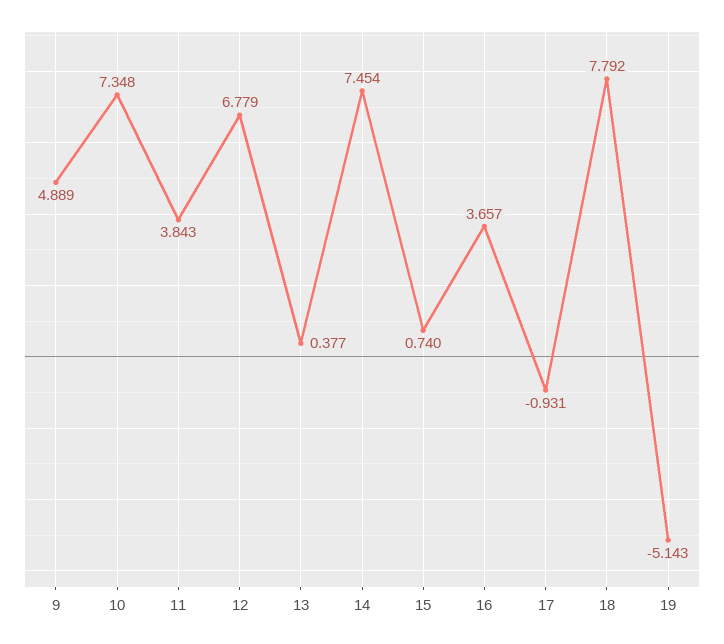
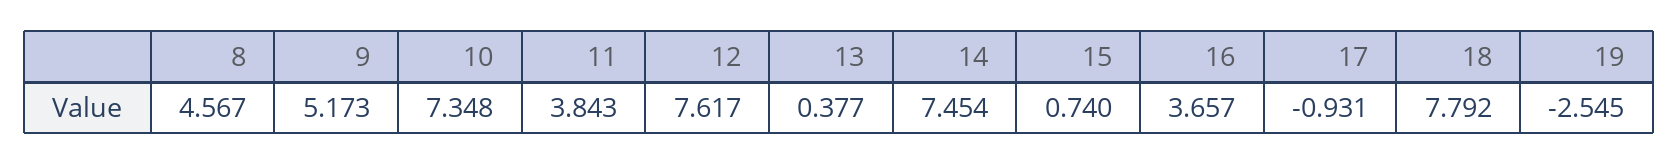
  {
-   "9": 4.889,
+   "9": 5.173,
    "10": 7.348,
    "11": 3.843,
-   "12": 6.779,
+   "12": 7.617,
    "13": 0.377,
    "14": 7.454,
    "15": 0.74,
    "16": 3.657,
    "17": -0.931,
    "18": 7.792,
-   "19": -5.143
+   "19": -2.545,
+   "8": 4.567
  }

